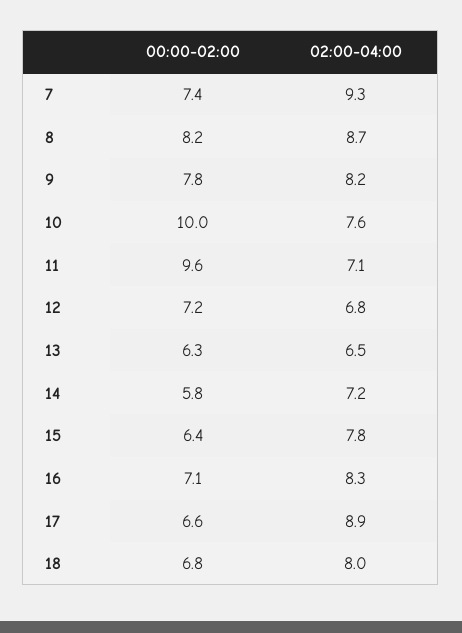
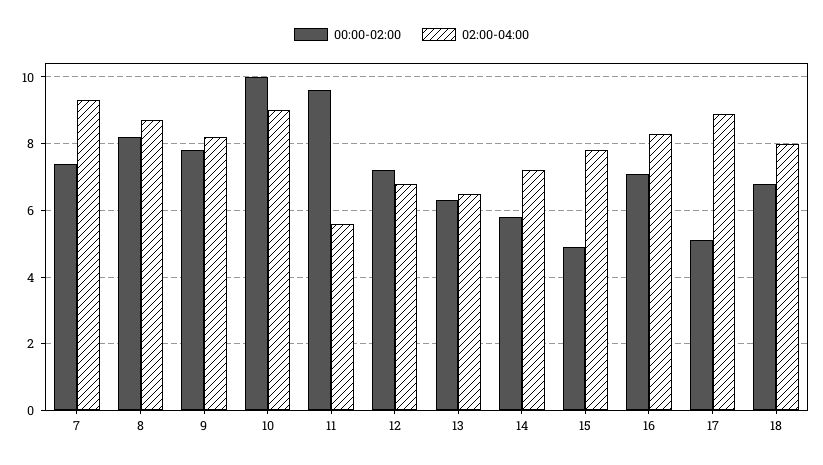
  {
    "00:00-02:00": {
      "7": 7.4,
      "8": 8.2,
      "9": 7.8,
      "10": 10,
      "11": 9.6,
      "12": 7.2,
      "13": 6.3,
      "14": 5.8,
-     "15": 6.4,
+     "15": 5,
      "16": 7.1,
-     "17": 6.6,
+     "17": 5,
      "18": 6.8
    },
    "02:00-04:00": {
      "7": 9.3,
      "8": 8.7,
      "9": 8.2,
-     "10": 7.6,
+     "10": 9,
-     "11": 7.1,
+     "11": 5.5,
      "12": 6.8,
      "13": 6.5,
      "14": 7.2,
      "15": 7.8,
      "16": 8.3,
      "17": 8.9,
      "18": 8
    }
  }

